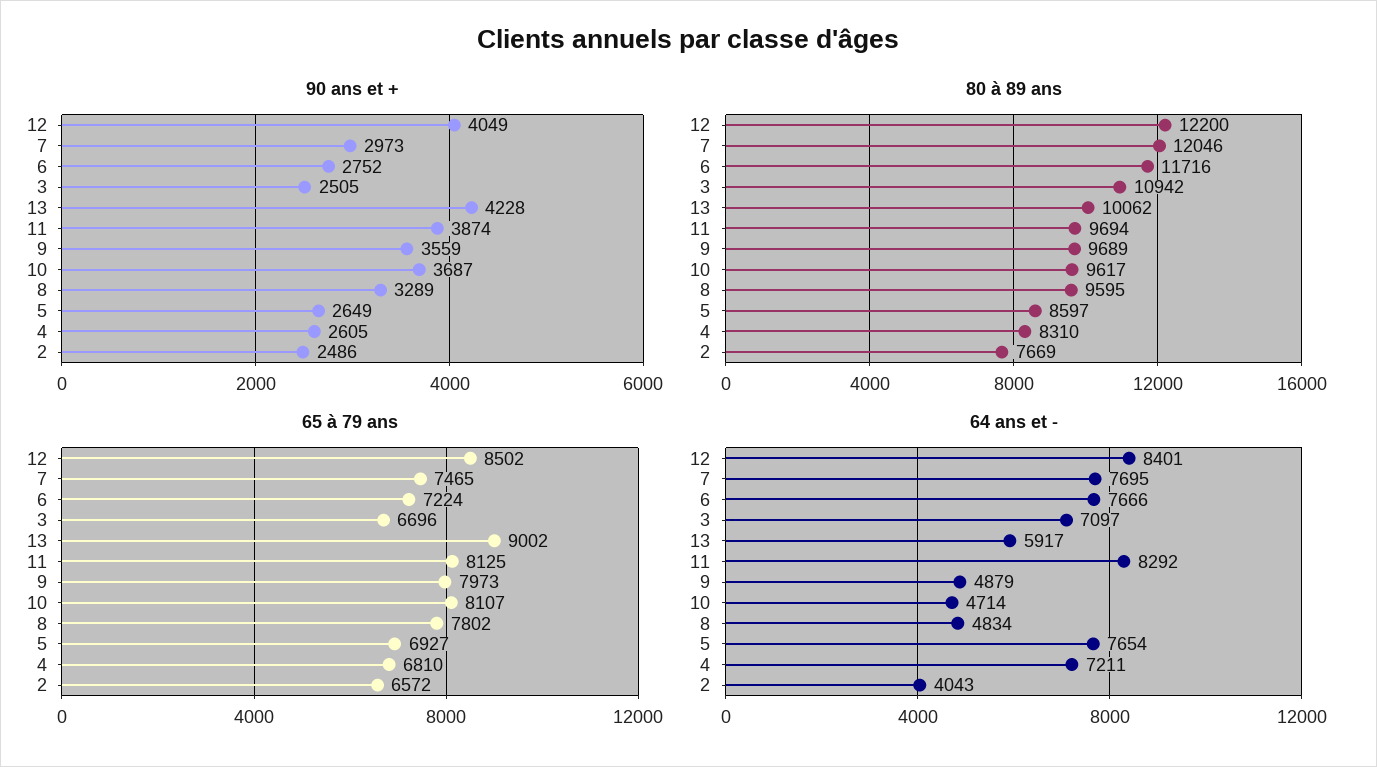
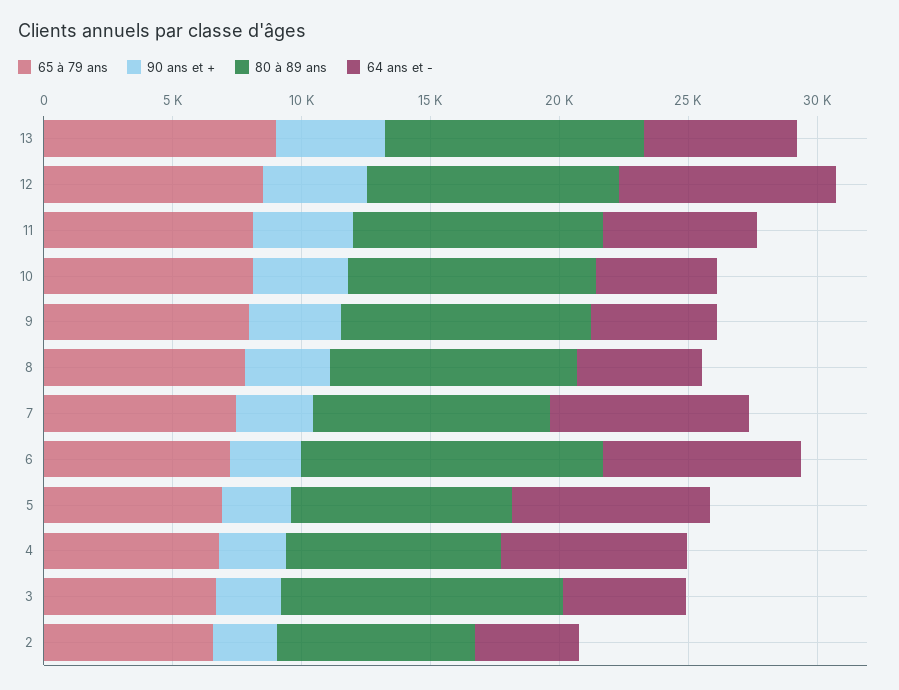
  {
    "90 ans et +": {
      "12": 4049,
      "7": 2973,
      "6": 2752,
      "3": 2505,
      "13": 4228,
      "11": 3874,
      "9": 3559,
      "10": 3687,
      "8": 3289,
      "5": 2649,
      "4": 2605,
      "2": 2486
    },
    "80 à 89 ans": {
-     "12": 12200,
+     "12": 10000,
-     "7": 12046,
+     "7": 9000,
      "6": 11716,
      "3": 10942,
      "13": 10062,
      "11": 9694,
      "9": 9689,
      "10": 9617,
      "8": 9595,
      "5": 8597,
      "4": 8310,
      "2": 7669
    },
    "65 à 79 ans": {
      "12": 8502,
      "7": 7465,
      "6": 7224,
      "3": 6696,
      "13": 9002,
      "11": 8125,
      "9": 7973,
      "10": 8107,
      "8": 7802,
      "5": 6927,
      "4": 6810,
      "2": 6572
    },
    "64 ans et -": {
      "12": 8401,
      "7": 7695,
      "6": 7666,
-     "3": 7097,
+     "3": 5000,
      "13": 5917,
-     "11": 8292,
+     "11": 6000,
      "9": 4879,
      "10": 4714,
      "8": 4834,
      "5": 7654,
      "4": 7211,
      "2": 4043
    }
  }

